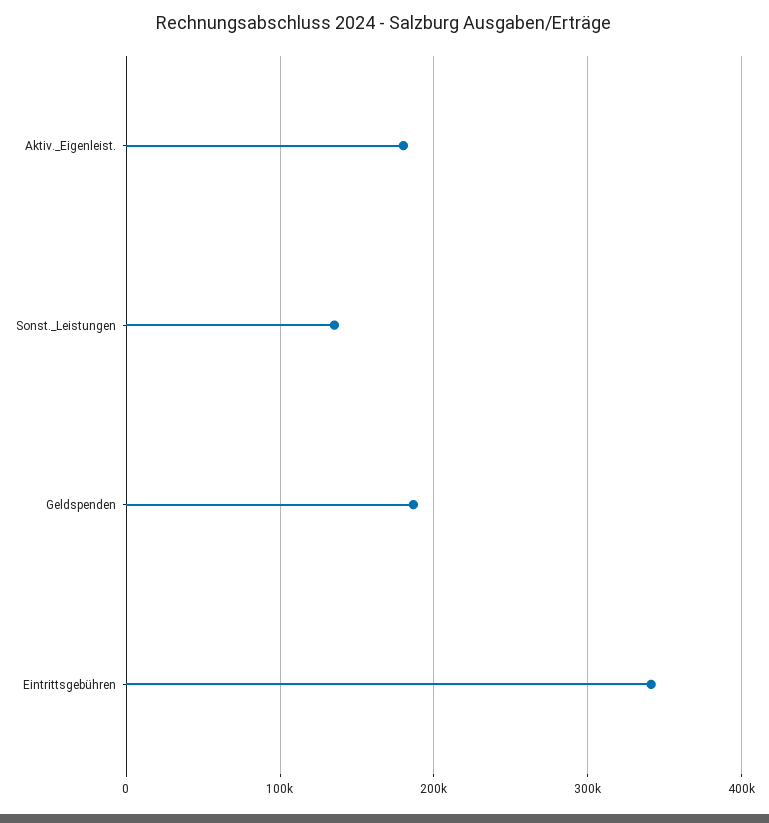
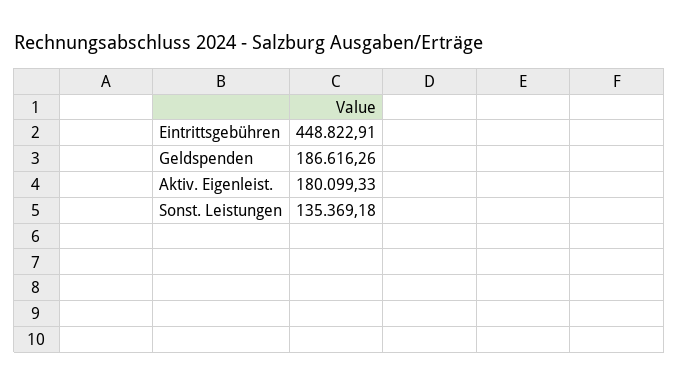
  {
    "Aktiv._Eigenleist.": 180099.33,
    "Sonst._Leistungen": 135369.18,
    "Geldspenden": 186616.26,
-   "Eintrittsgebühren": 340000
+   "Eintrittsgebühren": 448822.91
  }

